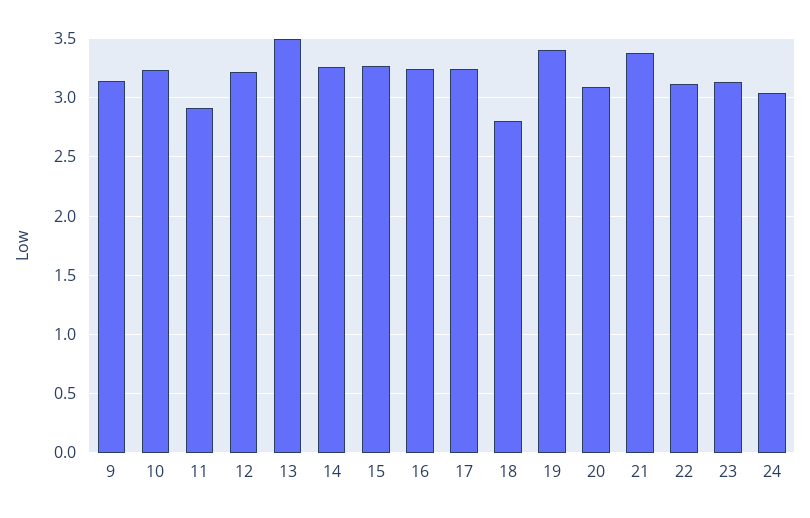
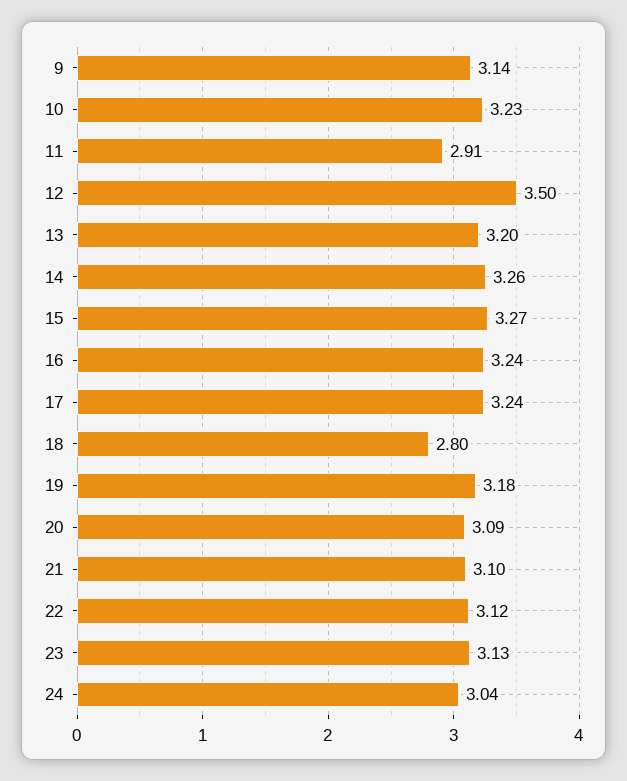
  {
    "9": 3.14,
    "10": 3.23,
    "11": 2.91,
-   "12": 3.2,
+   "12": 3.5,
-   "13": 3.5,
+   "13": 3.2,
    "14": 3.26,
    "15": 3.27,
    "16": 3.24,
    "17": 3.24,
    "18": 2.8,
-   "19": 3.4,
+   "19": 3.18,
    "20": 3.09,
-   "21": 3.4,
+   "21": 3.1,
    "22": 3.12,
    "23": 3.13,
    "24": 3.04
  }

